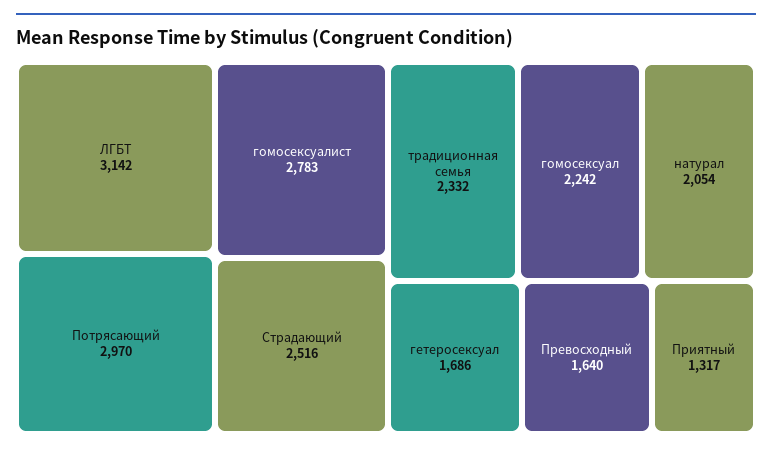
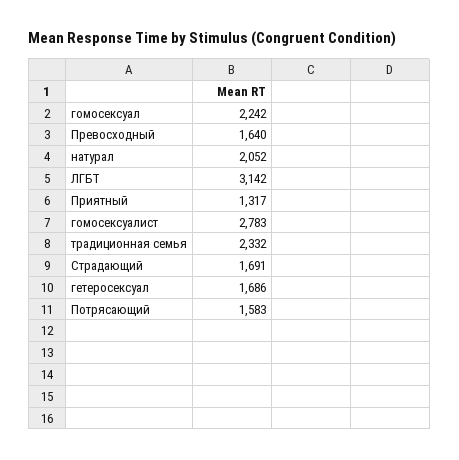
  {
    "ЛГБТ": 3142,
-   "Потрясающий": 2970,
+   "Потрясающий": 1583,
    "гомосексуалист": 2783,
-   "Страдающий": 2516,
+   "Страдающий": 1691,
    "традиционная семья": 2332,
    "гомосексуал": 2242,
-   "натурал": 2054,
+   "натурал": 2052,
    "гетеросексуал": 1686,
    "Превосходный": 1640,
    "Приятный": 1317
  }

